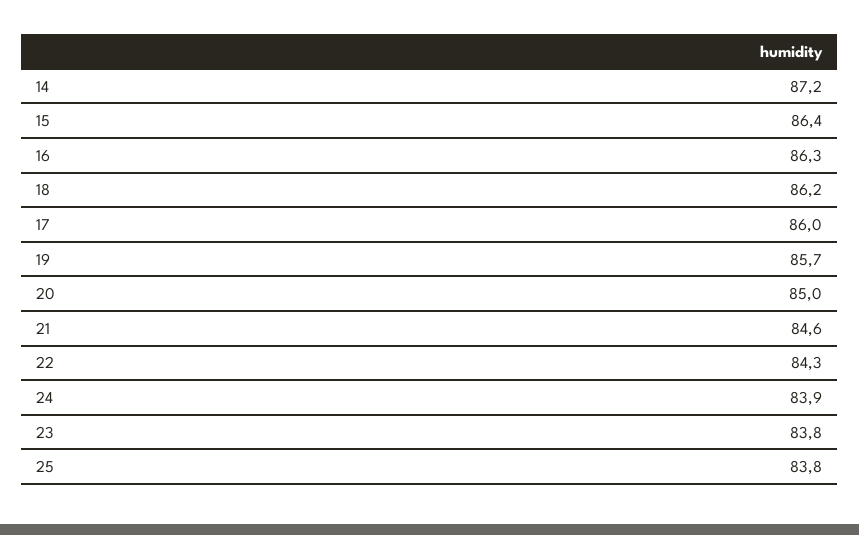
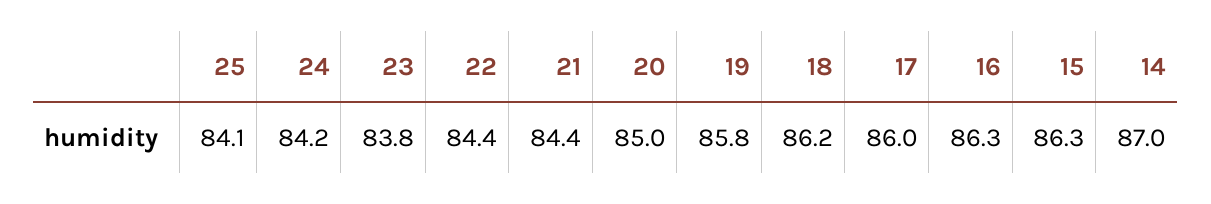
  {
-   "14": 87.2,
+   "14": 87,
-   "15": 86.4,
+   "15": 86.3,
    "16": 86.3,
    "18": 86.2,
    "17": 86,
-   "19": 85.7,
+   "19": 85.8,
    "20": 85,
-   "21": 84.6,
+   "21": 84.4,
-   "22": 84.3,
+   "22": 84.4,
-   "24": 83.9,
+   "24": 84.2,
    "23": 83.8,
-   "25": 83.8
+   "25": 84.1
  }

